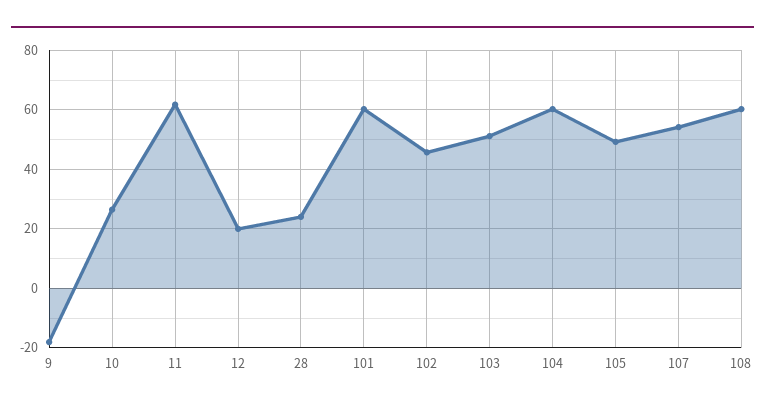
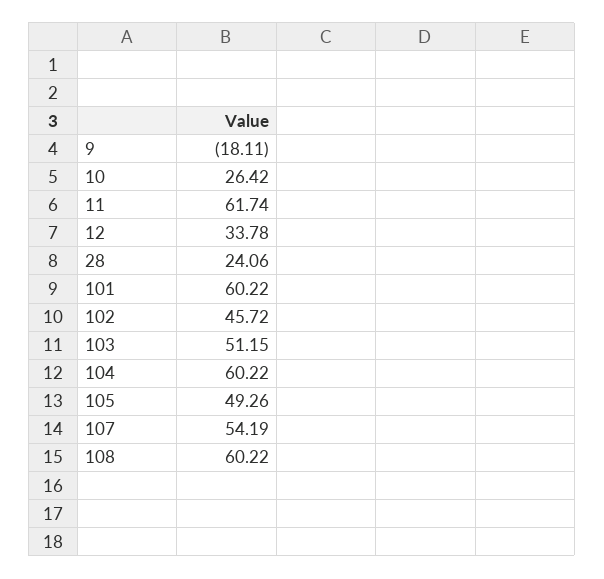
  {
    "9": -18.11,
    "10": 26.42,
    "11": 61.74,
-   "12": 20,
+   "12": 33.78,
    "28": 24.06,
    "101": 60.22,
    "102": 45.72,
    "103": 51.15,
    "104": 60.22,
    "105": 49.26,
    "107": 54.19,
    "108": 60.22
  }

